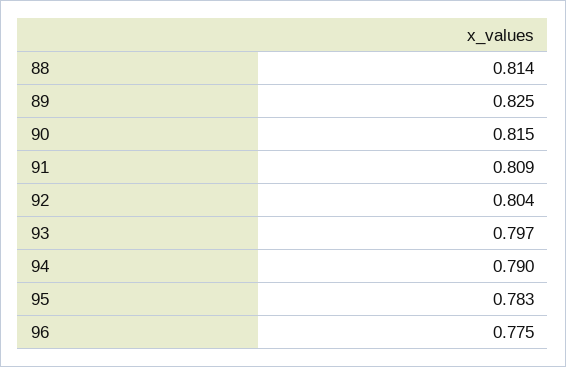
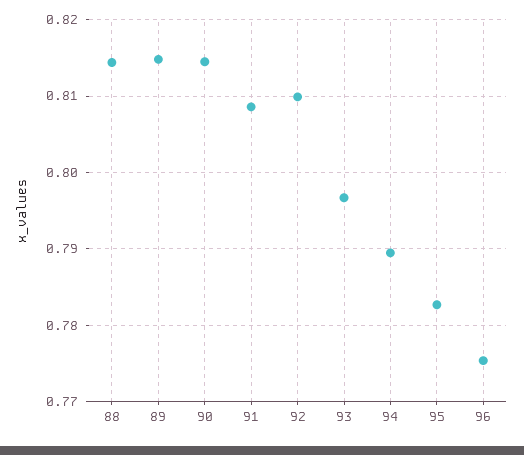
  {
    "88": 0.814,
-   "89": 0.825,
+   "89": 0.815,
    "90": 0.815,
    "91": 0.809,
-   "92": 0.804,
+   "92": 0.81,
    "93": 0.797,
    "94": 0.79,
    "95": 0.783,
    "96": 0.775
  }

